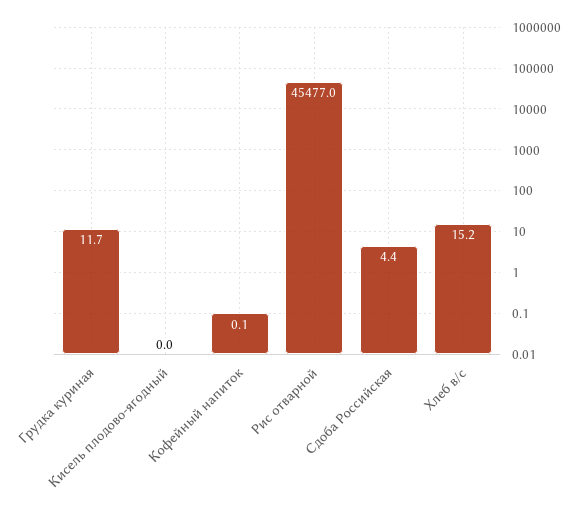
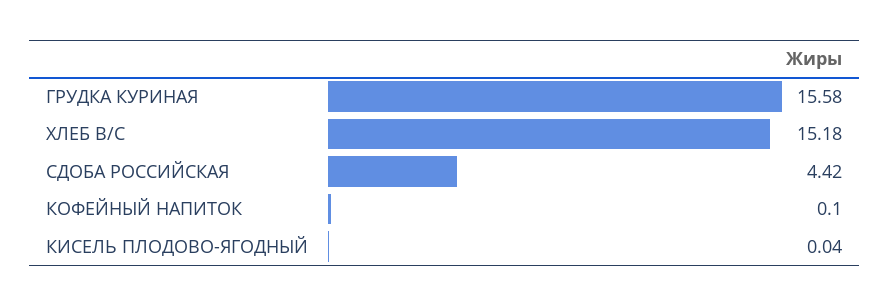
  {
-   "Грудка куриная": 11.7,
+   "Грудка куриная": 15.58,
    "Кисель плодово-ягодный": 0.04,
    "Кофейный напиток": 0.1,
-   "Рис отварной": 45477,
    "Сдоба Российская": 4.42,
    "Хлеб в/с": 15.18
  }

